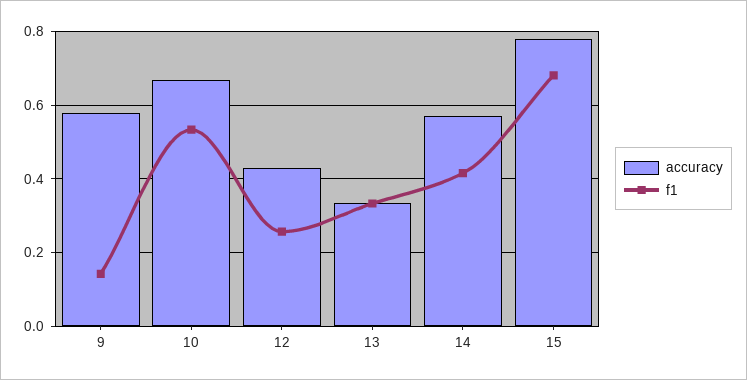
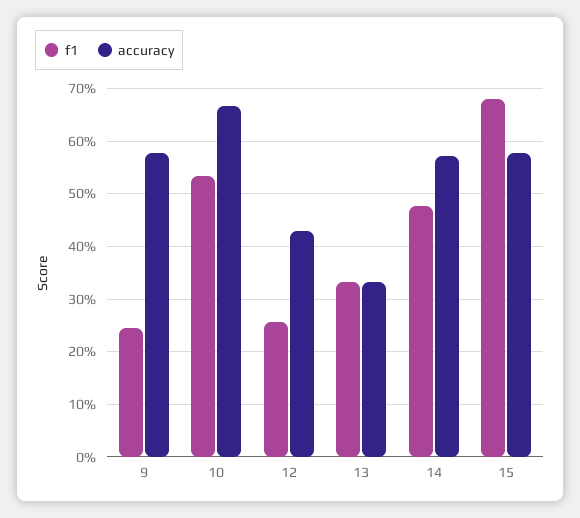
  {
    "accuracy": {
      "9": 0.58,
      "10": 0.66,
      "12": 0.42,
      "13": 0.34,
      "14": 0.58,
-     "15": 0.78
+     "15": 0.58
    },
    "f1": {
-     "9": 0.14,
+     "9": 0.24,
      "10": 0.54,
      "12": 0.26,
      "13": 0.34,
-     "14": 0.42,
+     "14": 0.48,
      "15": 0.68
    }
  }

